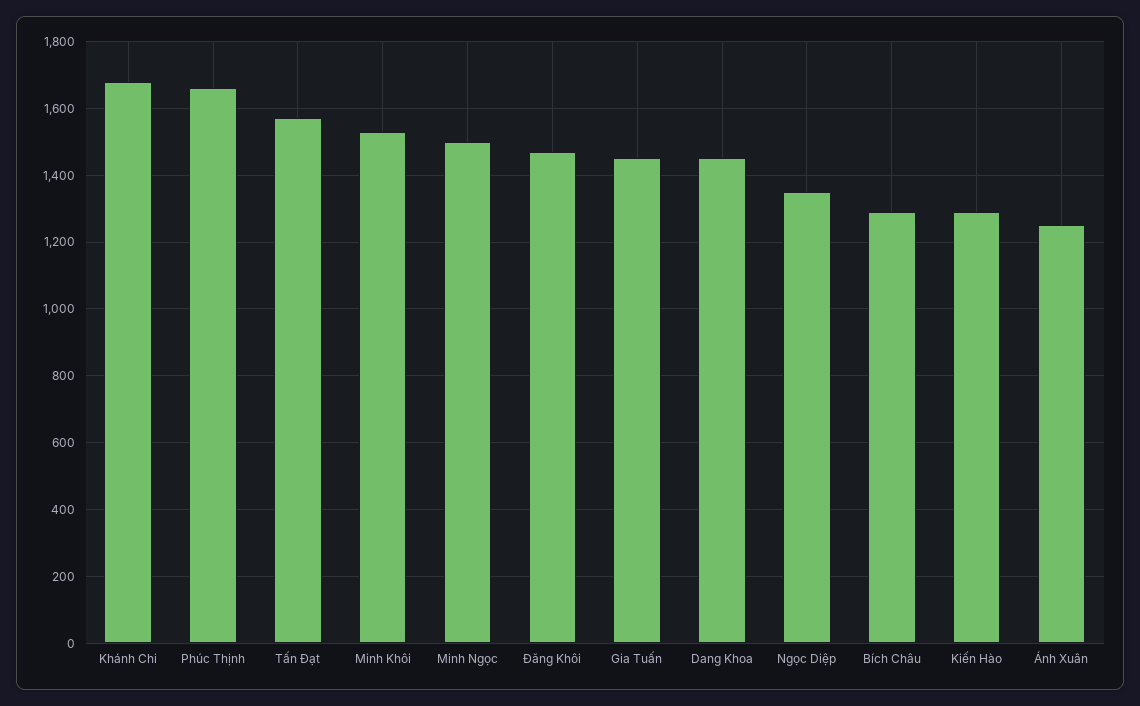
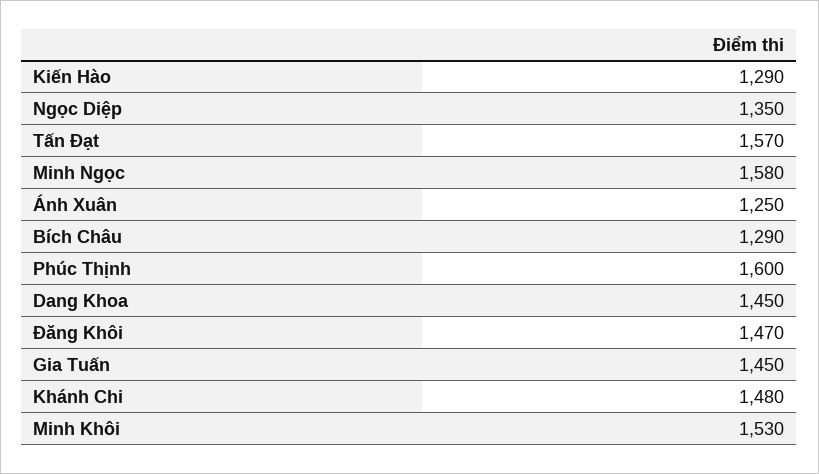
  {
-   "Khánh Chi": 1680,
+   "Khánh Chi": 1480,
-   "Phúc Thịnh": 1660,
+   "Phúc Thịnh": 1600,
    "Tấn Đạt": 1570,
    "Minh Khôi": 1530,
-   "Minh Ngọc": 1500,
+   "Minh Ngọc": 1580,
    "Đăng Khôi": 1470,
    "Gia Tuấn": 1450,
    "Dang Khoa": 1450,
    "Ngọc Diệp": 1350,
    "Bích Châu": 1290,
    "Kiến Hào": 1290,
    "Ánh Xuân": 1250
  }

